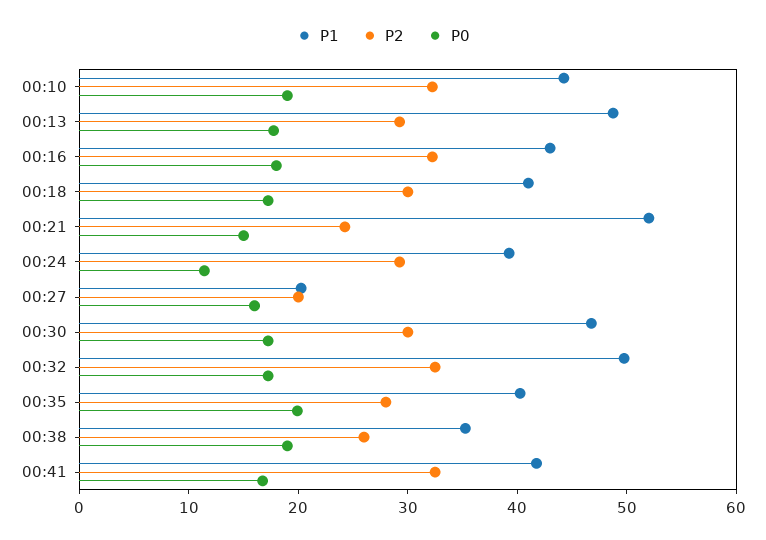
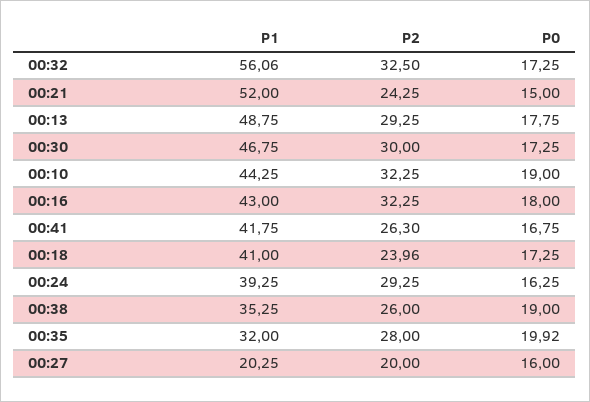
  {
    "P1": {
      "00:10": 44.25,
      "00:13": 48.75,
      "00:16": 43,
      "00:18": 41,
      "00:21": 52,
      "00:24": 39.25,
      "00:27": 20.25,
      "00:30": 46.75,
-     "00:32": 50,
+     "00:32": 56.06,
-     "00:35": 40,
+     "00:35": 32,
      "00:38": 35.25,
      "00:41": 41.75
    },
    "P2": {
      "00:10": 32.25,
      "00:13": 29.25,
      "00:16": 32.25,
-     "00:18": 30,
+     "00:18": 23.96,
      "00:21": 24.25,
      "00:24": 29.25,
      "00:27": 20,
      "00:30": 30,
      "00:32": 32.5,
      "00:35": 28,
      "00:38": 26,
-     "00:41": 32
+     "00:41": 26.3
    },
    "P0": {
      "00:10": 19,
      "00:13": 17.75,
      "00:16": 18,
      "00:18": 17.25,
      "00:21": 15,
-     "00:24": 12,
+     "00:24": 16.25,
      "00:27": 16,
      "00:30": 17.25,
      "00:32": 17.25,
      "00:35": 19.92,
      "00:38": 19,
      "00:41": 16.75
    }
  }

